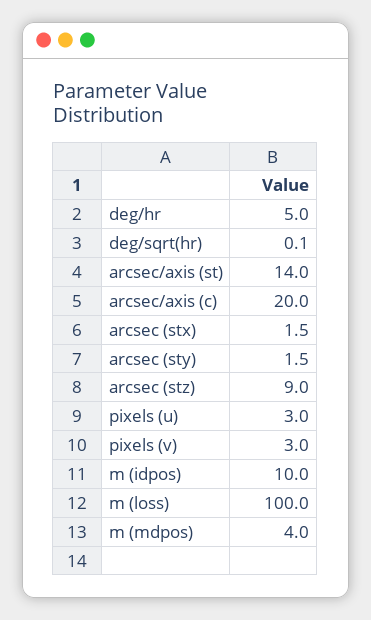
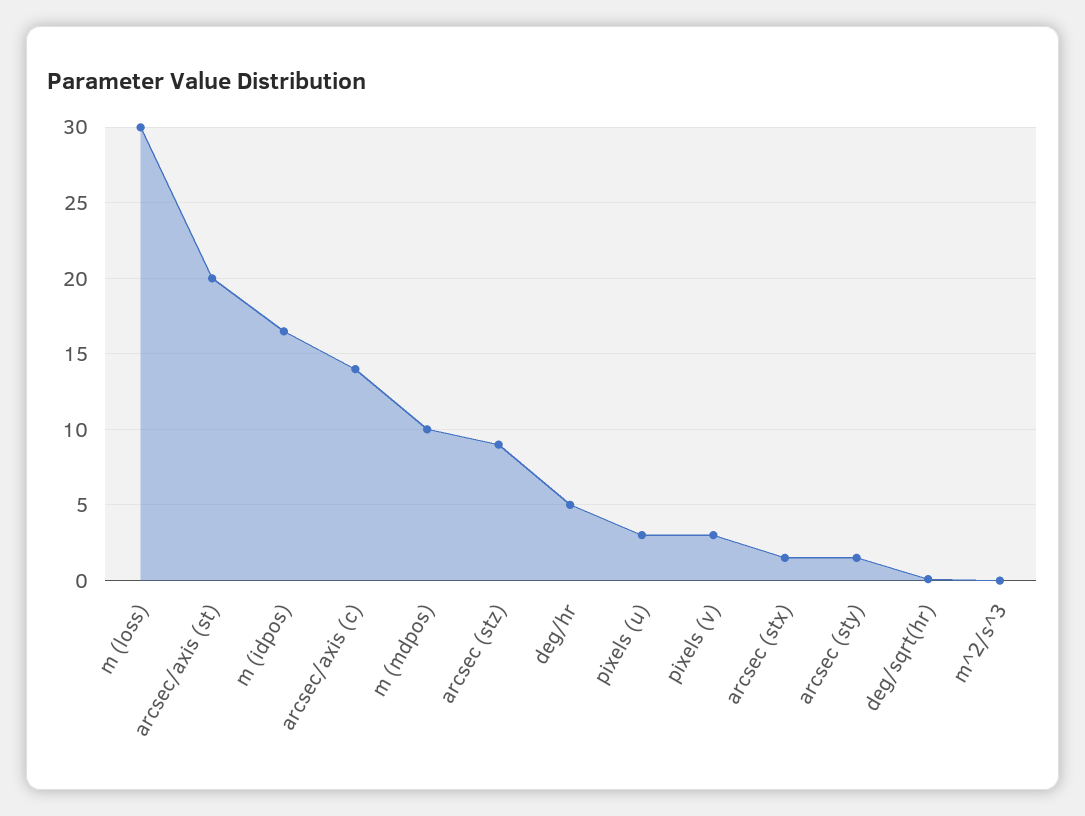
  {
    "deg/hr": 5,
    "deg/sqrt(hr)": 0.1,
-   "arcsec/axis (st)": 14,
+   "arcsec/axis (st)": 20,
-   "arcsec/axis (c)": 20,
+   "arcsec/axis (c)": 14,
    "arcsec (stx)": 1.5,
    "arcsec (sty)": 1.5,
    "arcsec (stz)": 9,
    "pixels (u)": 3,
    "pixels (v)": 3,
-   "m (idpos)": 10,
+   "m (idpos)": 16.5,
-   "m (loss)": 100,
+   "m (loss)": 30,
-   "m (mdpos)": 4
+   "m (mdpos)": 10,
+   "m^2/s^3": 0
  }

